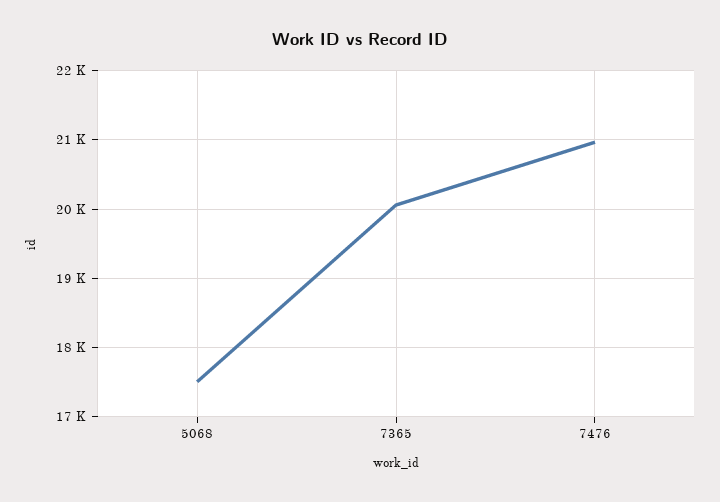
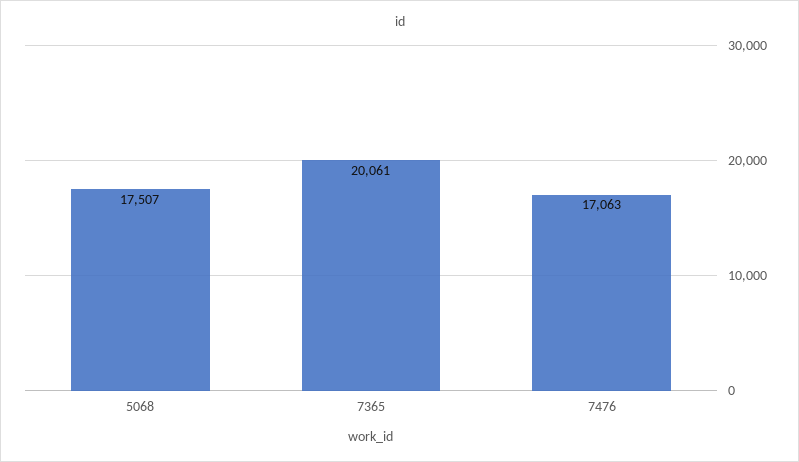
  {
    "5068": 17507,
    "7365": 20061,
-   "7476": 21000
+   "7476": 17063
  }

